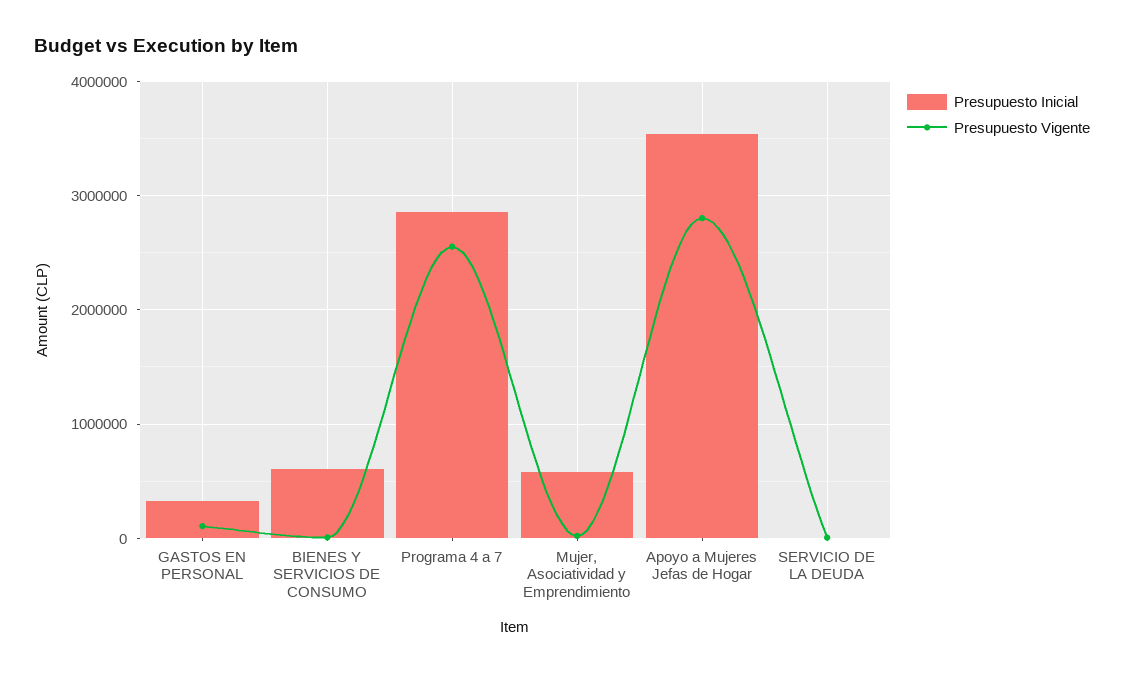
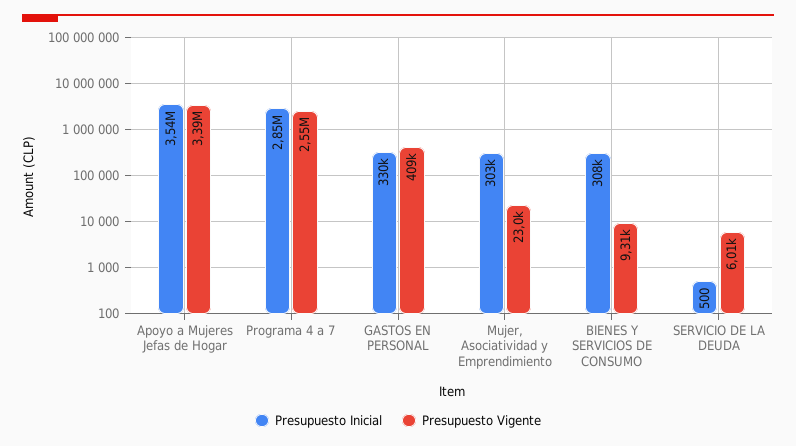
  {
    "Presupuesto Inicial": {
      "GASTOS EN PERSONAL": 330000,
-     "BIENES Y SERVICIOS DE CONSUMO": 600000,
+     "BIENES Y SERVICIOS DE CONSUMO": 308000,
      "Programa 4 a 7": 2850000,
-     "Mujer, Asociatividad y Emprendimiento": 600000,
+     "Mujer, Asociatividad y Emprendimiento": 303000,
      "Apoyo a Mujeres Jefas de Hogar": 3540000,
      "SERVICIO DE LA DEUDA": 500
    },
    "Presupuesto Vigente": {
-     "GASTOS EN PERSONAL": 100000,
+     "GASTOS EN PERSONAL": 409000,
      "BIENES Y SERVICIOS DE CONSUMO": 9310,
      "Programa 4 a 7": 2550000,
      "Mujer, Asociatividad y Emprendimiento": 23000,
-     "Apoyo a Mujeres Jefas de Hogar": 2800000,
+     "Apoyo a Mujeres Jefas de Hogar": 3390000,
      "SERVICIO DE LA DEUDA": 6010
    }
  }

